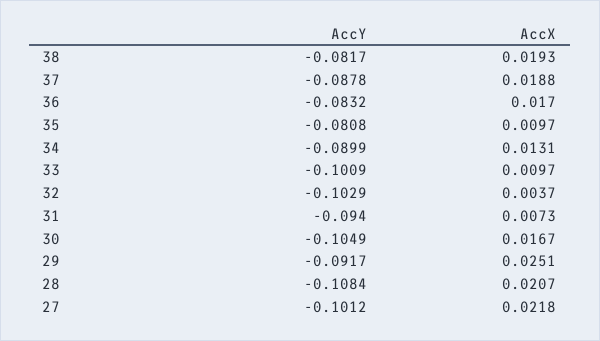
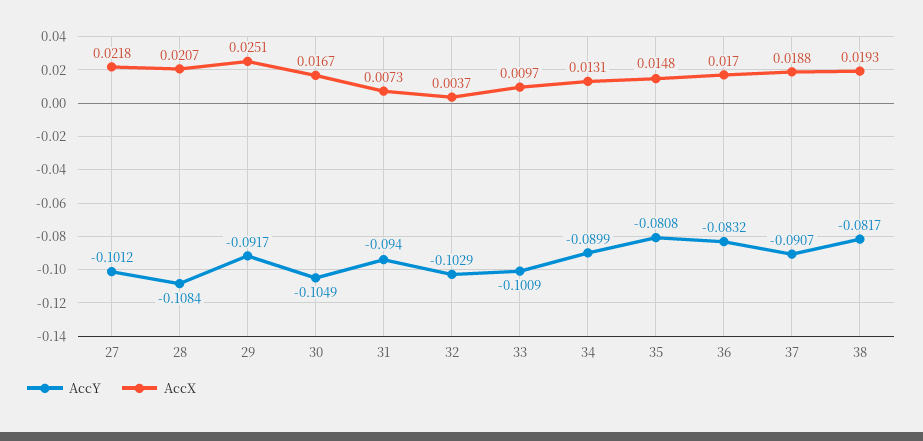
  {
    "AccY": {
      "38": -0.0817,
-     "37": -0.0878,
+     "37": -0.0907,
      "36": -0.0832,
      "35": -0.0808,
      "34": -0.0899,
      "33": -0.1009,
      "32": -0.1029,
      "31": -0.094,
      "30": -0.1049,
      "29": -0.0917,
      "28": -0.1084,
      "27": -0.1012
    },
    "AccX": {
      "38": 0.0193,
      "37": 0.0188,
      "36": 0.017,
-     "35": 0.0097,
+     "35": 0.0148,
      "34": 0.0131,
      "33": 0.0097,
      "32": 0.0037,
      "31": 0.0073,
      "30": 0.0167,
      "29": 0.0251,
      "28": 0.0207,
      "27": 0.0218
    }
  }

